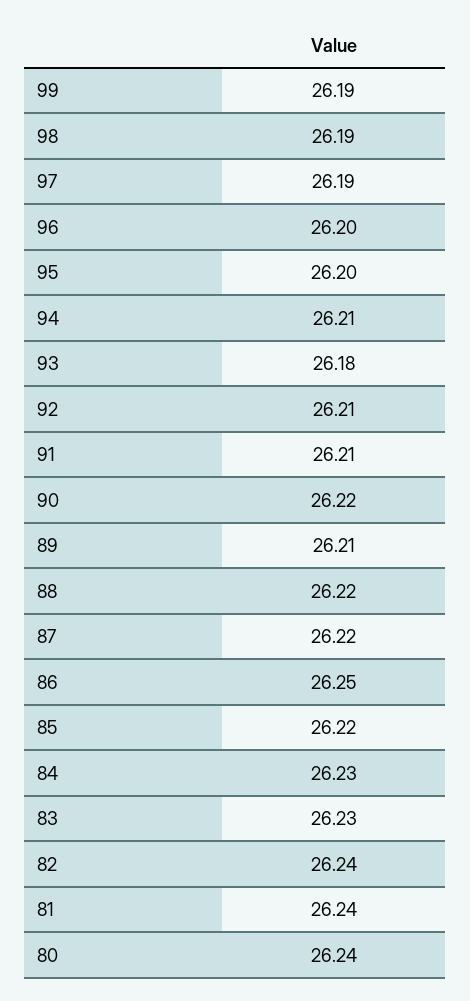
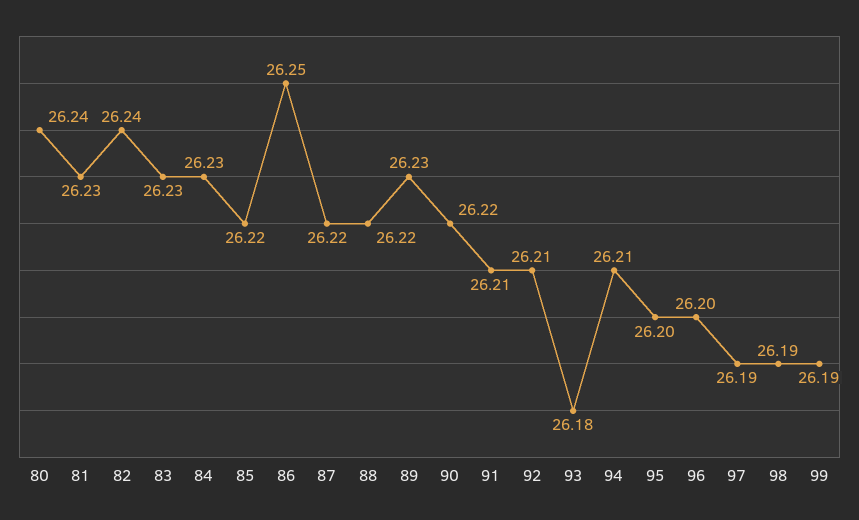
  {
    "99": 26.19,
    "98": 26.19,
    "97": 26.19,
    "96": 26.2,
    "95": 26.2,
    "94": 26.21,
    "93": 26.18,
    "92": 26.21,
    "91": 26.21,
    "90": 26.22,
-   "89": 26.21,
+   "89": 26.23,
    "88": 26.22,
    "87": 26.22,
    "86": 26.25,
    "85": 26.22,
    "84": 26.23,
    "83": 26.23,
    "82": 26.24,
-   "81": 26.24,
+   "81": 26.23,
    "80": 26.24
  }

